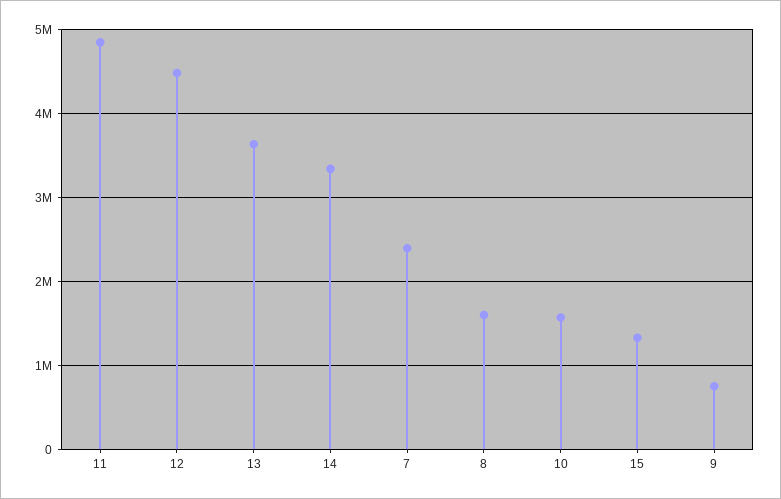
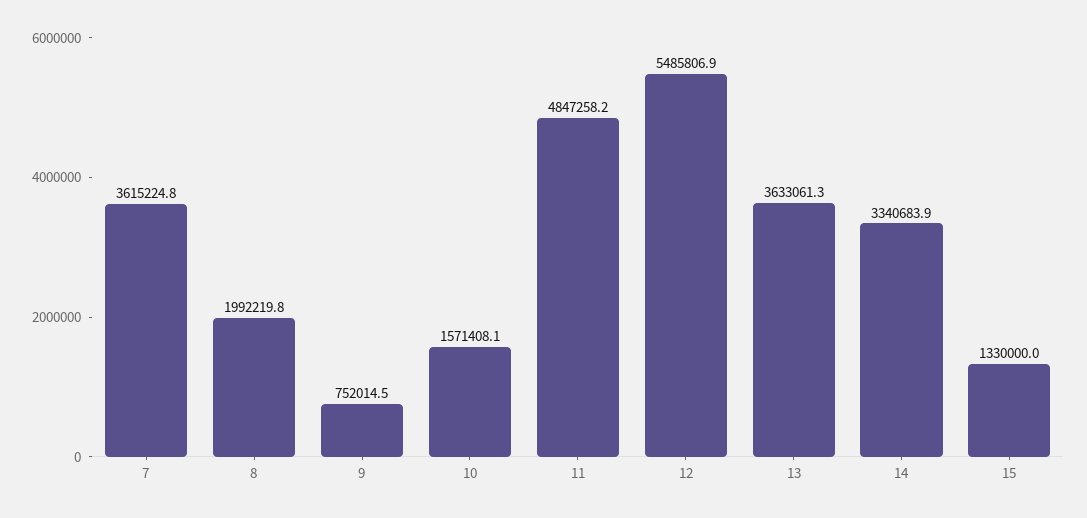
  {
    "11": 4847258.2,
-   "12": 4500000,
+   "12": 5485806.9,
    "13": 3633061.3,
    "14": 3340683.9,
-   "7": 2400000,
+   "7": 3615224.8,
-   "8": 1600000,
+   "8": 1992219.8,
    "10": 1571408.1,
    "15": 1330000,
    "9": 752014.5
  }

